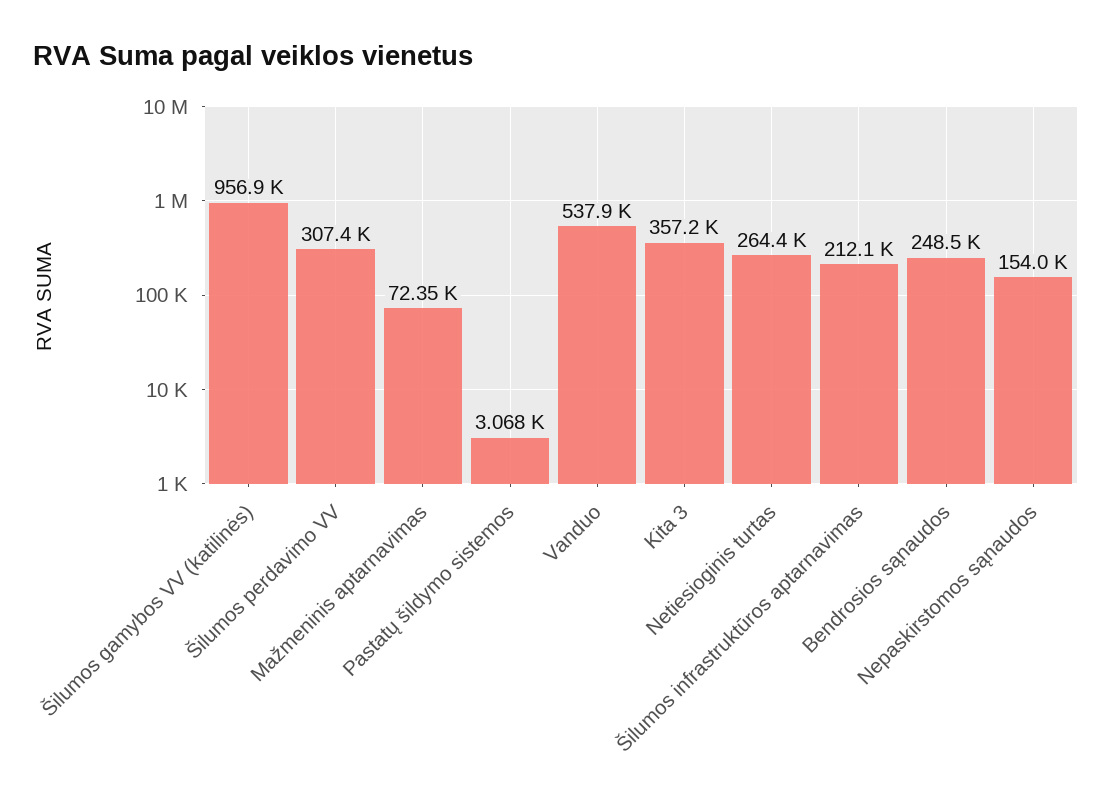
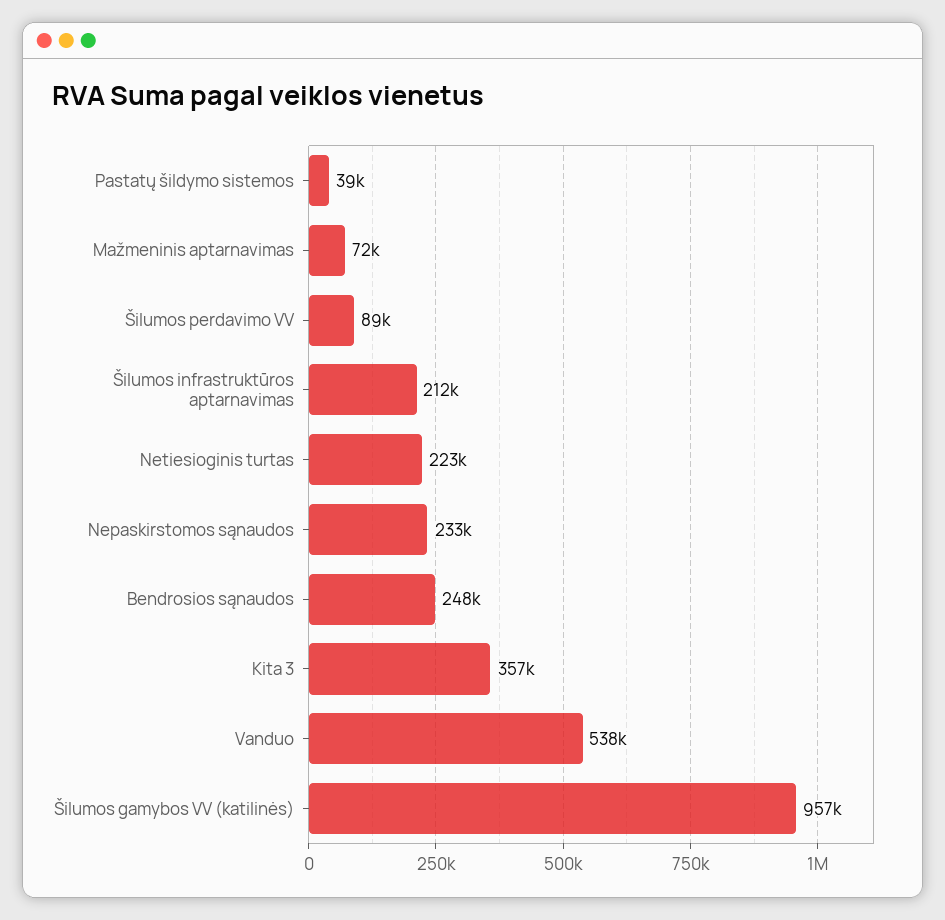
  {
    "Šilumos gamybos VV (katilinės)": 956900,
-   "Šilumos perdavimo VV": 307400,
+   "Šilumos perdavimo VV": 89000,
    "Mažmeninis aptarnavimas": 72350,
-   "Pastatų šildymo sistemos": 3068,
+   "Pastatų šildymo sistemos": 39000,
    "Vanduo": 537900,
    "Kita 3": 357200,
-   "Netiesioginis turtas": 264400,
+   "Netiesioginis turtas": 223000,
    "Šilumos infrastruktūros aptarnavimas": 212100,
    "Bendrosios sąnaudos": 248500,
-   "Nepaskirstomos sąnaudos": 154000
+   "Nepaskirstomos sąnaudos": 233000
  }

